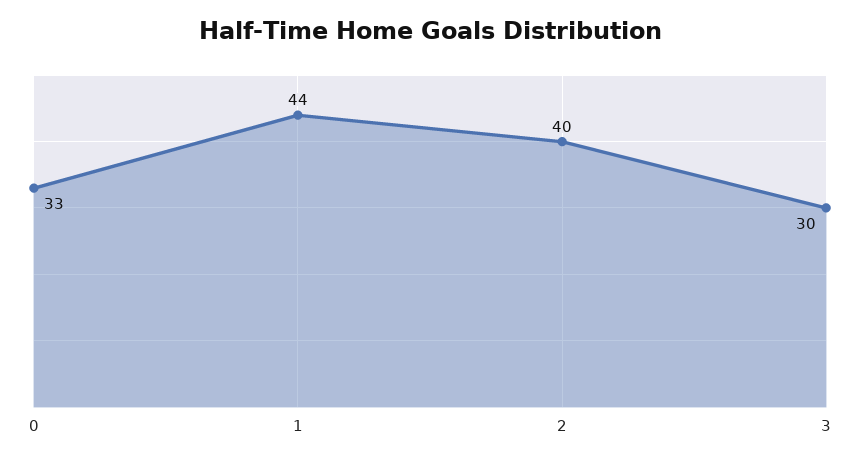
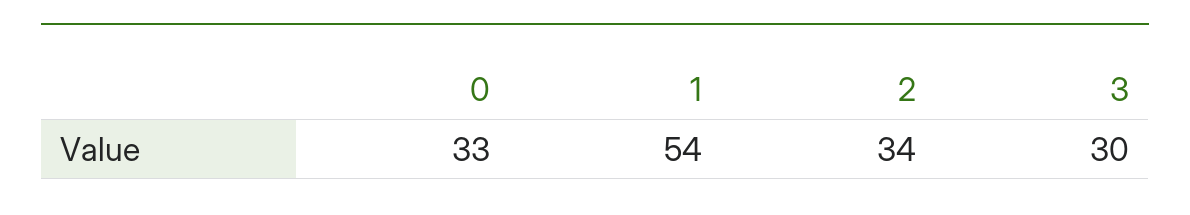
  {
    "0": 33,
-   "1": 44,
+   "1": 54,
-   "2": 40,
+   "2": 34,
    "3": 30
  }

